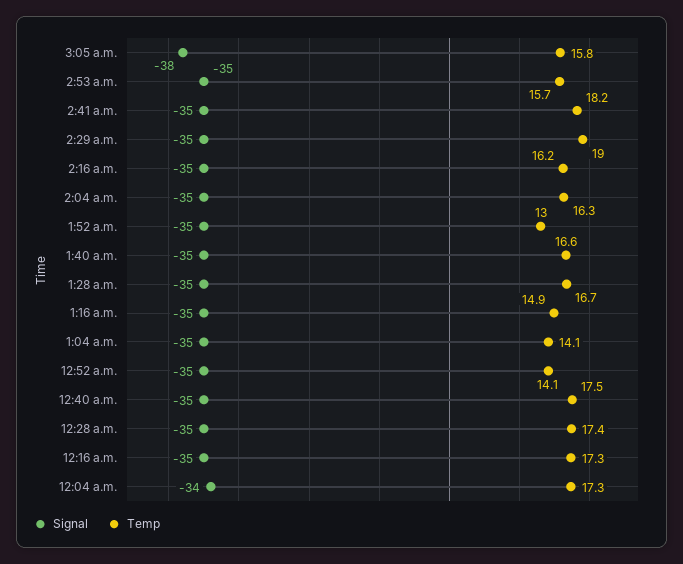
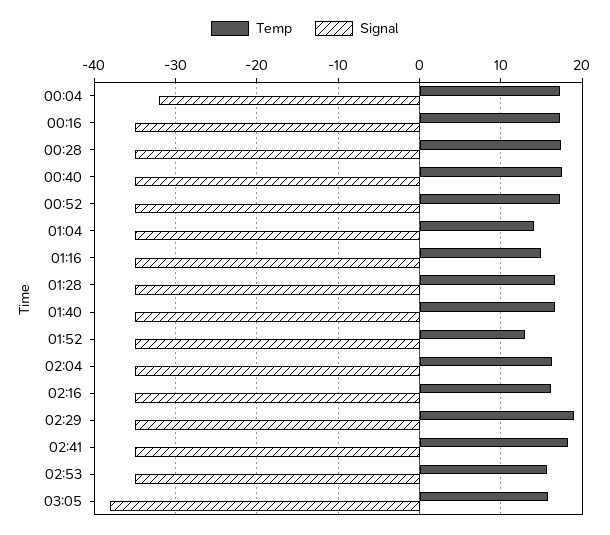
  {
    "Signal": {
      "3:05 a.m.": -38,
      "2:53 a.m.": -35,
      "2:41 a.m.": -35,
      "2:29 a.m.": -35,
      "2:16 a.m.": -35,
      "2:04 a.m.": -35,
      "1:52 a.m.": -35,
      "1:40 a.m.": -35,
      "1:28 a.m.": -35,
      "1:16 a.m.": -35,
      "1:04 a.m.": -35,
      "12:52 a.m.": -35,
      "12:40 a.m.": -35,
      "12:28 a.m.": -35,
      "12:16 a.m.": -35,
-     "12:04 a.m.": -34
+     "12:04 a.m.": -32
    },
    "Temp": {
      "3:05 a.m.": 15.8,
      "2:53 a.m.": 15.7,
      "2:41 a.m.": 18.2,
      "2:29 a.m.": 19,
      "2:16 a.m.": 16.2,
      "2:04 a.m.": 16.3,
      "1:52 a.m.": 13,
      "1:40 a.m.": 16.6,
      "1:28 a.m.": 16.7,
      "1:16 a.m.": 14.9,
      "1:04 a.m.": 14.1,
-     "12:52 a.m.": 14.1,
+     "12:52 a.m.": 17,
      "12:40 a.m.": 17.5,
      "12:28 a.m.": 17.4,
      "12:16 a.m.": 17.3,
      "12:04 a.m.": 17.3
    }
  }

